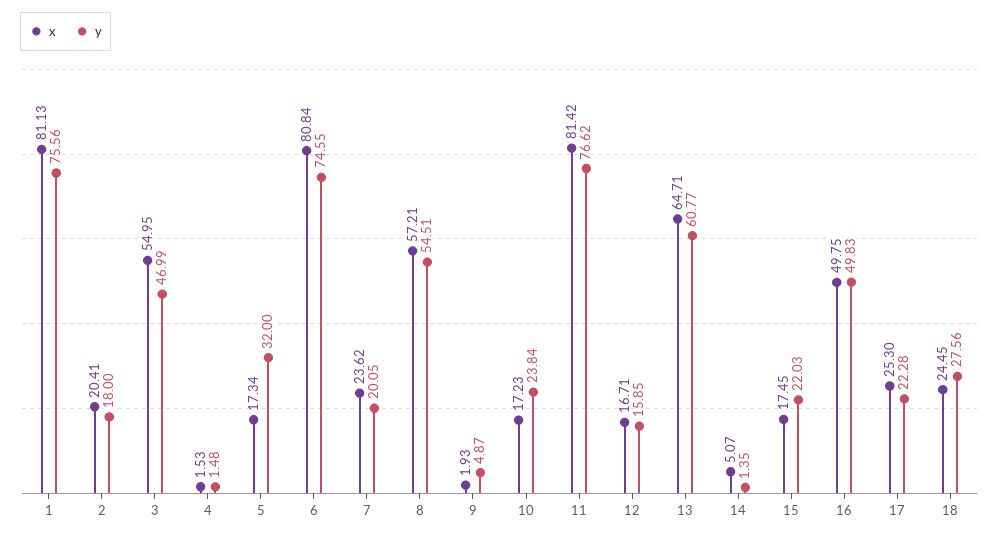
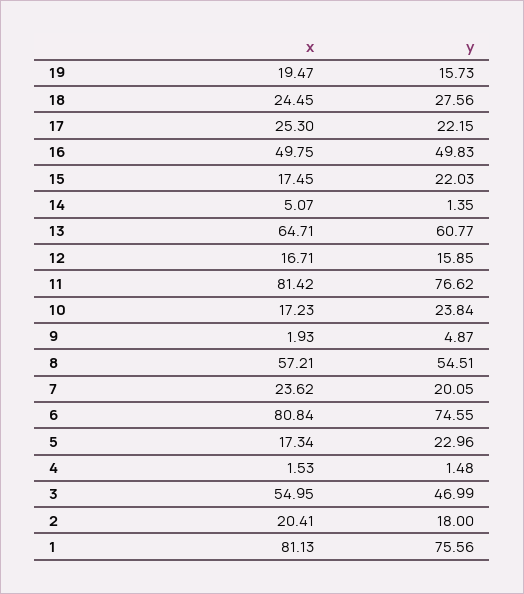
  {
    "x": {
      "1": 81.13,
      "2": 20.41,
      "3": 54.95,
      "4": 1.53,
      "5": 17.34,
      "6": 80.84,
      "7": 23.62,
      "8": 57.21,
      "9": 1.93,
      "10": 17.23,
      "11": 81.42,
      "12": 16.71,
      "13": 64.71,
      "14": 5.07,
      "15": 17.45,
      "16": 49.75,
      "17": 25.3,
-     "18": 24.45
+     "18": 24.45,
+     "19": 19.47
    },
    "y": {
      "1": 75.56,
      "2": 18,
      "3": 46.99,
      "4": 1.48,
-     "5": 32,
+     "5": 22.96,
      "6": 74.55,
      "7": 20.05,
      "8": 54.51,
      "9": 4.87,
      "10": 23.84,
      "11": 76.62,
      "12": 15.85,
      "13": 60.77,
      "14": 1.35,
      "15": 22.03,
      "16": 49.83,
-     "17": 22.28,
+     "17": 22.15,
-     "18": 27.56
+     "18": 27.56,
+     "19": 15.73
    }
  }

